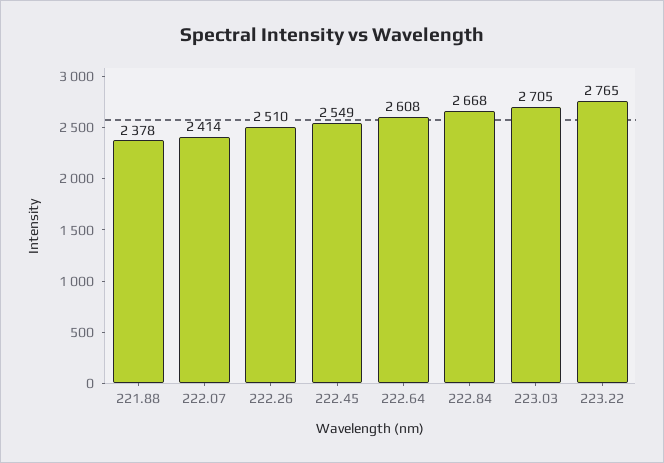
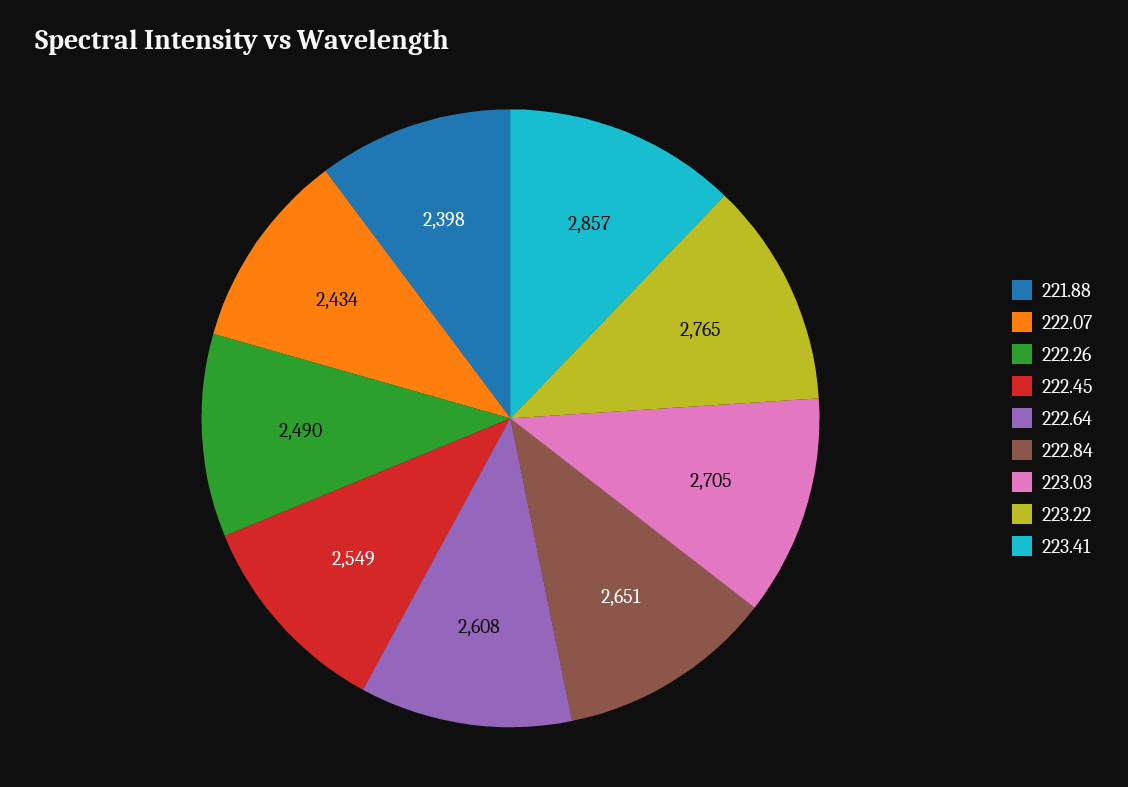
  {
-   "221.88": 2378,
+   "221.88": 2398,
-   "222.07": 2414,
+   "222.07": 2434,
-   "222.26": 2510,
+   "222.26": 2490,
    "222.45": 2549,
    "222.64": 2608,
-   "222.84": 2668,
+   "222.84": 2651,
    "223.03": 2705,
-   "223.22": 2765
+   "223.22": 2765,
+   "223.41": 2857
  }

